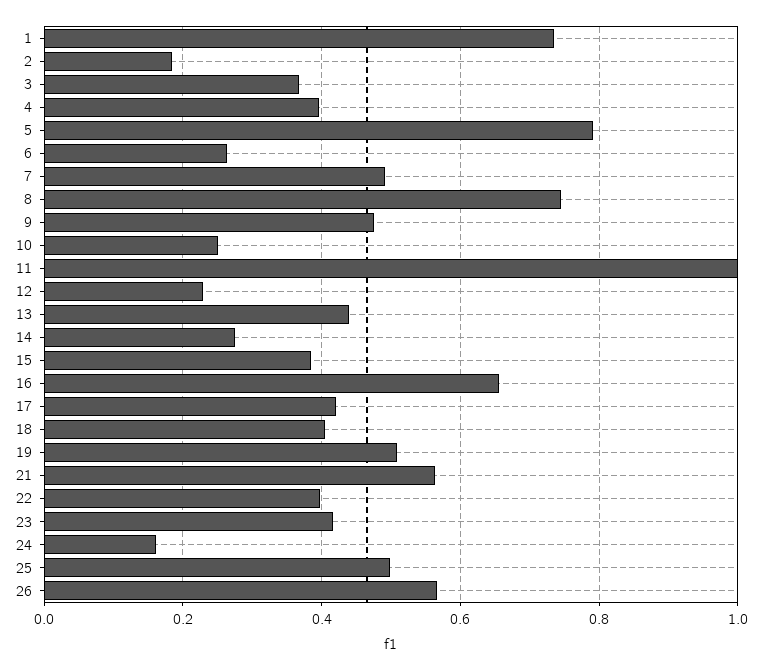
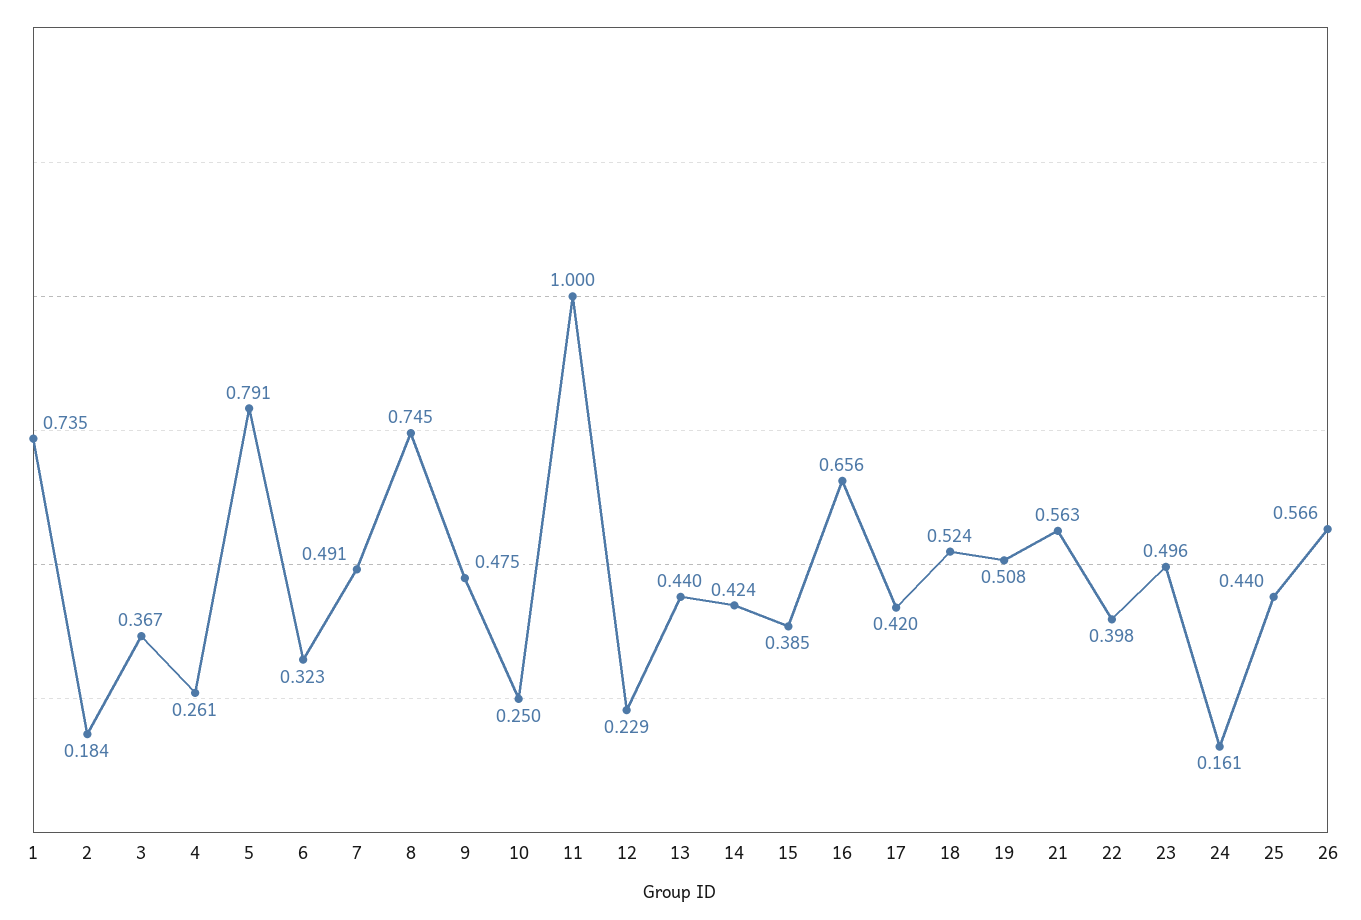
  {
    "1": 0.735,
    "2": 0.184,
    "3": 0.367,
-   "4": 0.4,
+   "4": 0.261,
    "5": 0.791,
-   "6": 0.26,
+   "6": 0.323,
    "7": 0.491,
    "8": 0.745,
    "9": 0.475,
    "10": 0.25,
    "11": 1,
    "12": 0.229,
    "13": 0.44,
-   "14": 0.28,
+   "14": 0.424,
    "15": 0.385,
    "16": 0.656,
    "17": 0.42,
-   "18": 0.4,
+   "18": 0.524,
    "19": 0.508,
    "21": 0.563,
    "22": 0.398,
-   "23": 0.42,
+   "23": 0.496,
    "24": 0.161,
-   "25": 0.5,
+   "25": 0.44,
    "26": 0.566
  }

